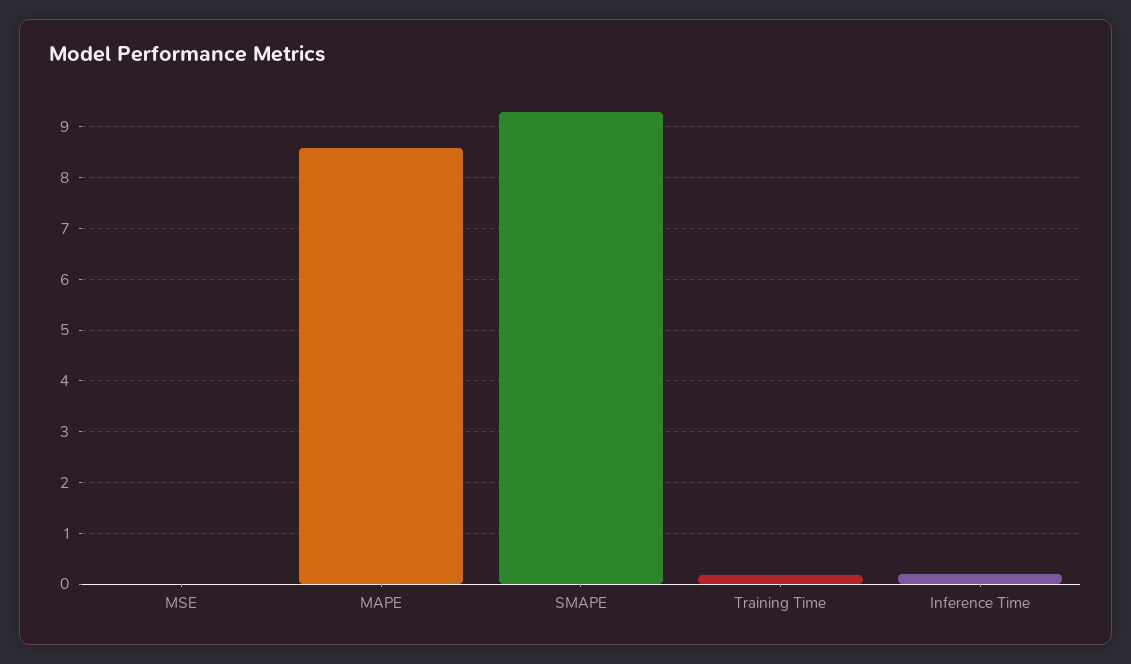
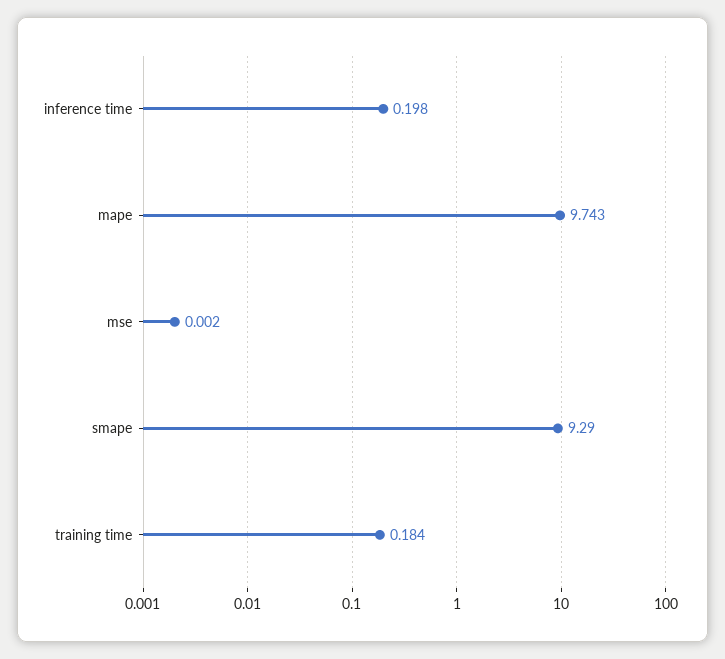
  {
    "MSE": 0.002,
-   "MAPE": 8.6,
+   "MAPE": 9.743,
    "SMAPE": 9.29,
    "Training Time": 0.184,
    "Inference Time": 0.198
  }

